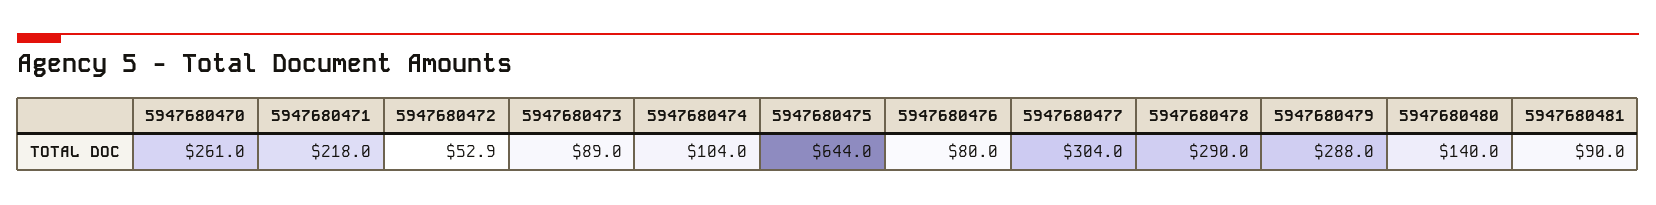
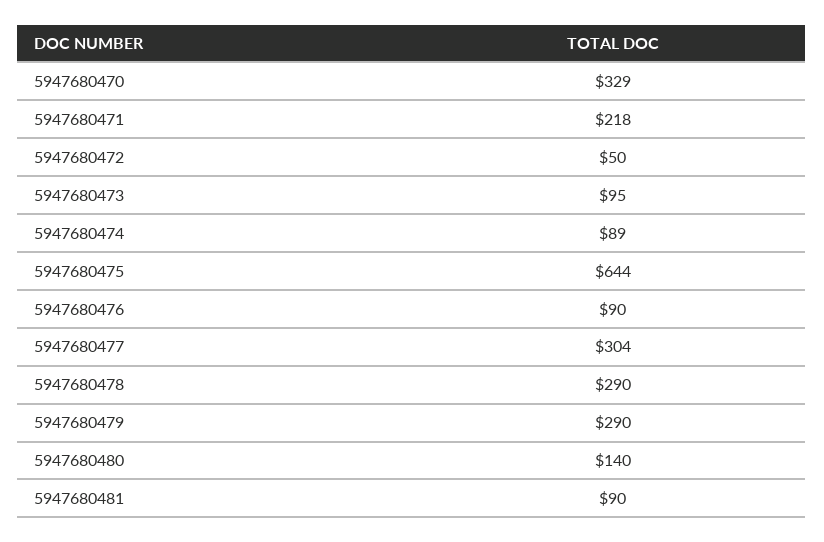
  {
-   "5947680470": 261,
+   "5947680470": 329,
    "5947680471": 218,
-   "5947680472": 52.9,
+   "5947680472": 50,
-   "5947680473": 89,
+   "5947680473": 95,
-   "5947680474": 104,
+   "5947680474": 89,
    "5947680475": 644,
-   "5947680476": 80,
+   "5947680476": 90,
    "5947680477": 304,
    "5947680478": 290,
-   "5947680479": 288,
+   "5947680479": 290,
    "5947680480": 140,
    "5947680481": 90
  }

